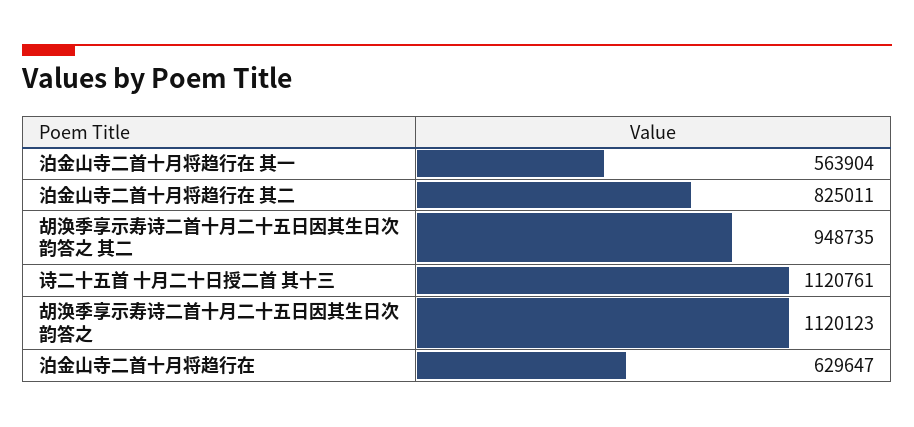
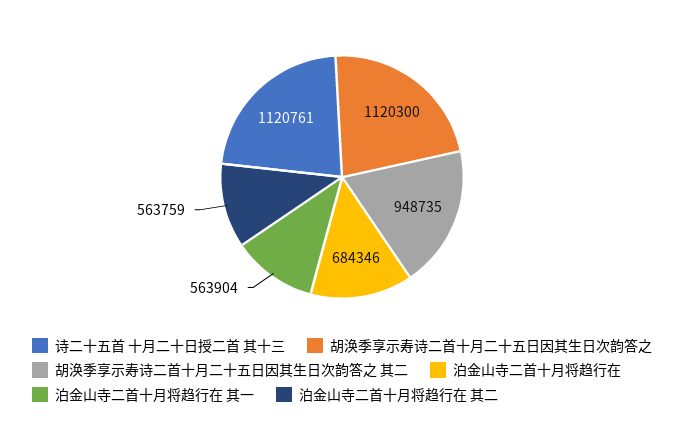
  {
    "泊金山寺二首十月将趋行在 其一": 563904,
-   "泊金山寺二首十月将趋行在 其二": 825011,
+   "泊金山寺二首十月将趋行在 其二": 563759,
    "胡涣季享示寿诗二首十月二十五日因其生日次韵答之 其二": 948735,
    "诗二十五首 十月二十日授二首 其十三": 1120761,
-   "胡涣季享示寿诗二首十月二十五日因其生日次韵答之": 1120123,
+   "胡涣季享示寿诗二首十月二十五日因其生日次韵答之": 1120300,
-   "泊金山寺二首十月将趋行在": 629647
+   "泊金山寺二首十月将趋行在": 684346
  }

